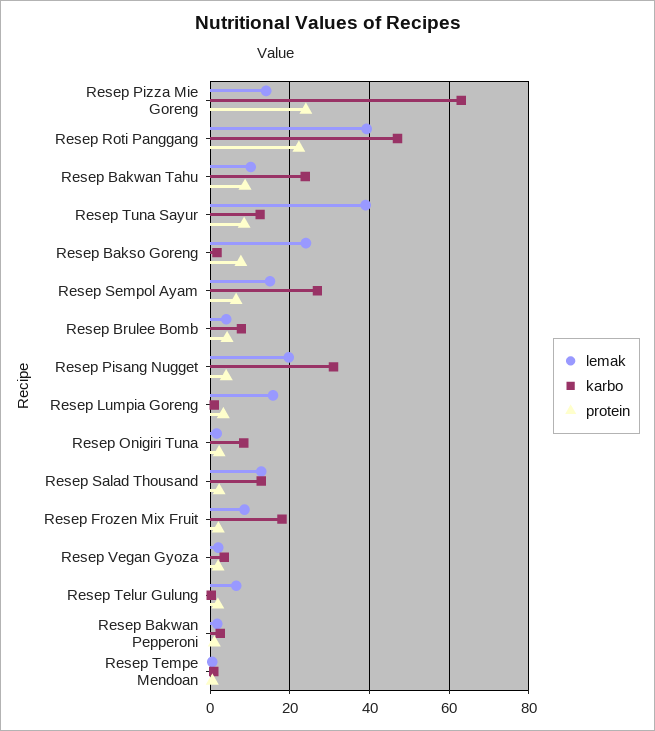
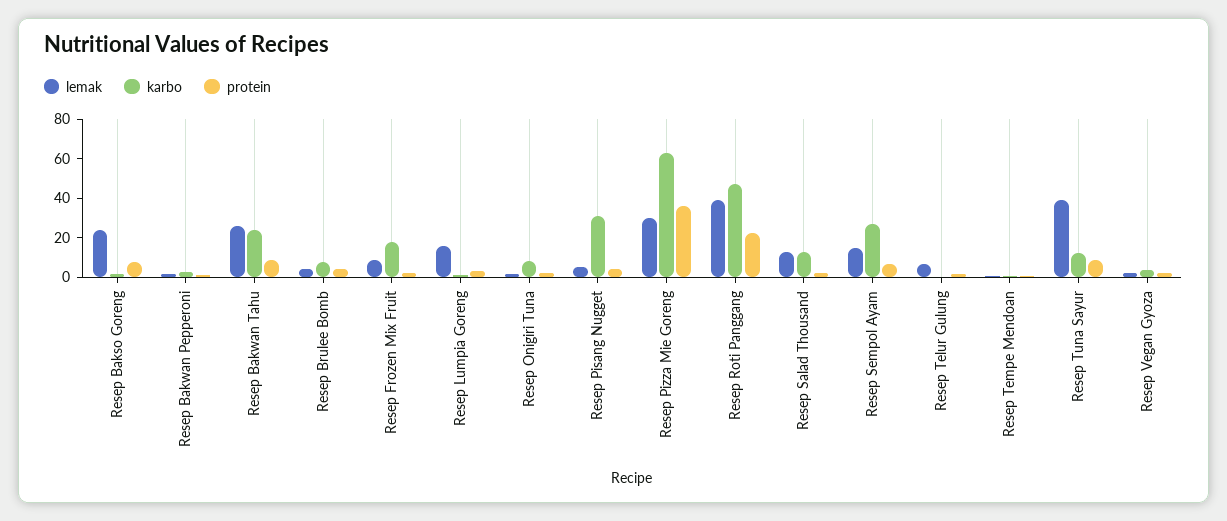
  {
    "lemak": {
-     "Resep Pizza Mie Goreng": 14,
+     "Resep Pizza Mie Goreng": 30,
      "Resep Roti Panggang": 40,
-     "Resep Bakwan Tahu": 10,
+     "Resep Bakwan Tahu": 25,
      "Resep Tuna Sayur": 40,
      "Resep Bakso Goreng": 24,
      "Resep Sempol Ayam": 16,
      "Resep Brulee Bomb": 4,
-     "Resep Pisang Nugget": 20,
+     "Resep Pisang Nugget": 5,
      "Resep Lumpia Goreng": 16,
      "Resep Onigiri Tuna": 2,
      "Resep Salad Thousand": 12,
      "Resep Frozen Mix Fruit": 8,
      "Resep Vegan Gyoza": 2,
      "Resep Telur Gulung": 6,
      "Resep Bakwan Pepperoni": 2,
      "Resep Tempe Mendoan": 0
    },
    "karbo": {
      "Resep Pizza Mie Goreng": 64,
      "Resep Roti Panggang": 48,
      "Resep Bakwan Tahu": 24,
      "Resep Tuna Sayur": 12,
      "Resep Bakso Goreng": 2,
      "Resep Sempol Ayam": 26,
      "Resep Brulee Bomb": 8,
      "Resep Pisang Nugget": 30,
      "Resep Lumpia Goreng": 2,
      "Resep Onigiri Tuna": 8,
      "Resep Salad Thousand": 12,
      "Resep Frozen Mix Fruit": 18,
      "Resep Vegan Gyoza": 4,
      "Resep Telur Gulung": 0,
      "Resep Bakwan Pepperoni": 2,
      "Resep Tempe Mendoan": 0
    },
    "protein": {
-     "Resep Pizza Mie Goreng": 24,
+     "Resep Pizza Mie Goreng": 35,
      "Resep Roti Panggang": 22,
      "Resep Bakwan Tahu": 8,
      "Resep Tuna Sayur": 8,
      "Resep Bakso Goreng": 8,
      "Resep Sempol Ayam": 6,
      "Resep Brulee Bomb": 4,
      "Resep Pisang Nugget": 4,
      "Resep Lumpia Goreng": 4,
      "Resep Onigiri Tuna": 2,
      "Resep Salad Thousand": 2,
      "Resep Frozen Mix Fruit": 2,
      "Resep Vegan Gyoza": 2,
      "Resep Telur Gulung": 2,
      "Resep Bakwan Pepperoni": 2,
      "Resep Tempe Mendoan": 0
    }
  }

